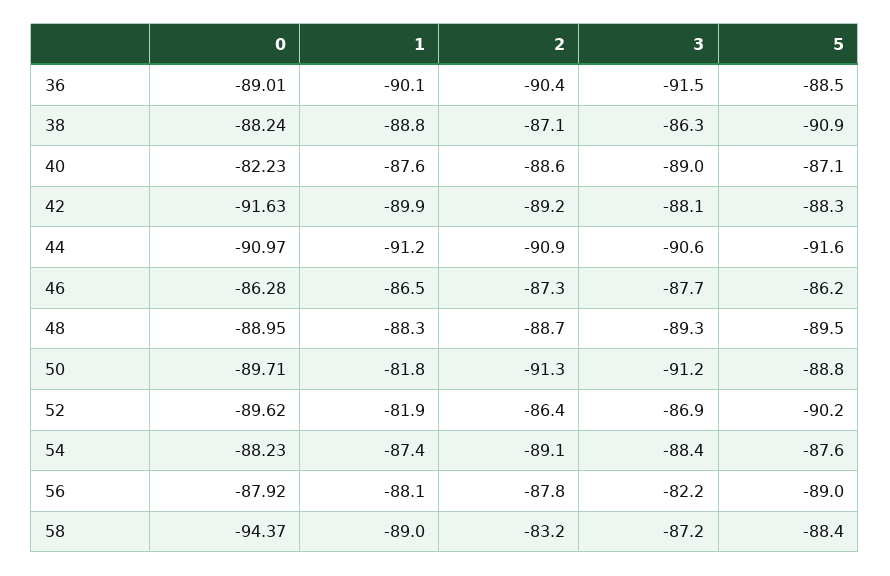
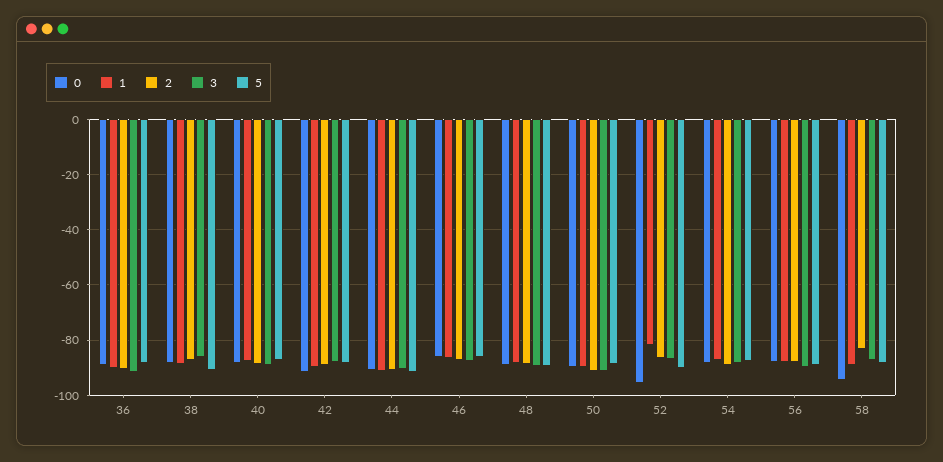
  {
    "0": {
      "36": -89.01,
      "38": -88.24,
-     "40": -82.23,
+     "40": -87.5,
      "42": -91.63,
      "44": -90.97,
      "46": -86.28,
      "48": -88.95,
      "50": -89.71,
-     "52": -89.62,
+     "52": -95,
      "54": -88.23,
      "56": -87.92,
      "58": -94.37
    },
    "1": {
      "36": -90.1,
      "38": -88.8,
      "40": -87.6,
      "42": -89.9,
      "44": -91.2,
      "46": -86.5,
      "48": -88.3,
-     "50": -81.8,
+     "50": -90,
      "52": -81.9,
      "54": -87.4,
      "56": -88.1,
      "58": -89
    },
    "2": {
      "36": -90.4,
      "38": -87.1,
      "40": -88.6,
      "42": -89.2,
      "44": -90.9,
      "46": -87.3,
      "48": -88.7,
      "50": -91.3,
      "52": -86.4,
      "54": -89.1,
      "56": -87.8,
      "58": -83.2
    },
    "3": {
      "36": -91.5,
      "38": -86.3,
      "40": -89,
      "42": -88.1,
      "44": -90.6,
      "46": -87.7,
      "48": -89.3,
      "50": -91.2,
      "52": -86.9,
      "54": -88.4,
-     "56": -82.2,
+     "56": -90,
      "58": -87.2
    },
    "5": {
      "36": -88.5,
      "38": -90.9,
      "40": -87.1,
      "42": -88.3,
      "44": -91.6,
      "46": -86.2,
      "48": -89.5,
      "50": -88.8,
      "52": -90.2,
      "54": -87.6,
      "56": -89,
      "58": -88.4
    }
  }

